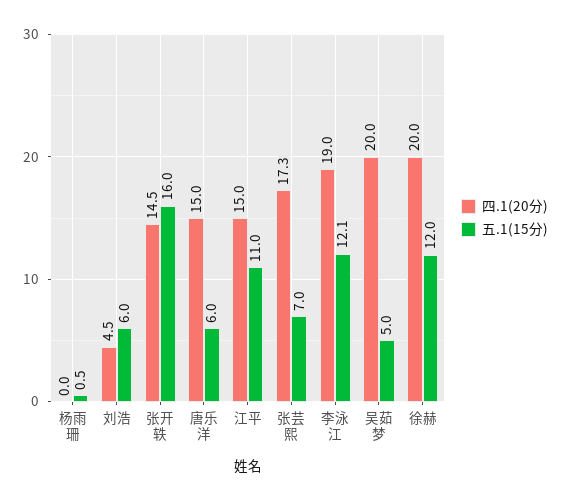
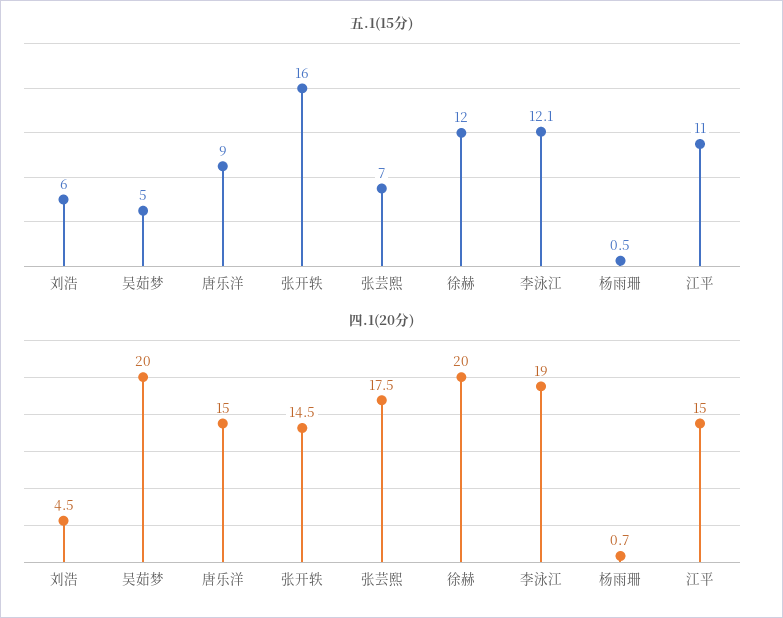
  {
    "四.1(20分)": {
-     "杨雨珊": 0,
+     "杨雨珊": 0.7,
      "刘浩": 4.5,
      "张开轶": 14.5,
      "唐乐洋": 15,
      "江平": 15,
-     "张芸熙": 17.3,
+     "张芸熙": 17.5,
      "李泳江": 19,
      "吴茹梦": 20,
      "徐赫": 20
    },
    "五.1(15分)": {
      "杨雨珊": 0.5,
      "刘浩": 6,
      "张开轶": 16,
-     "唐乐洋": 6,
+     "唐乐洋": 9,
      "江平": 11,
      "张芸熙": 7,
      "李泳江": 12.1,
      "吴茹梦": 5,
      "徐赫": 12
    }
  }

